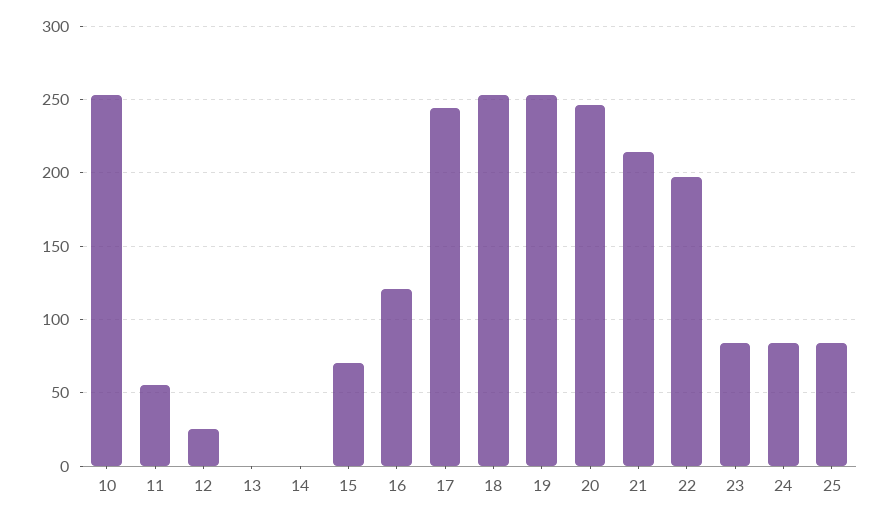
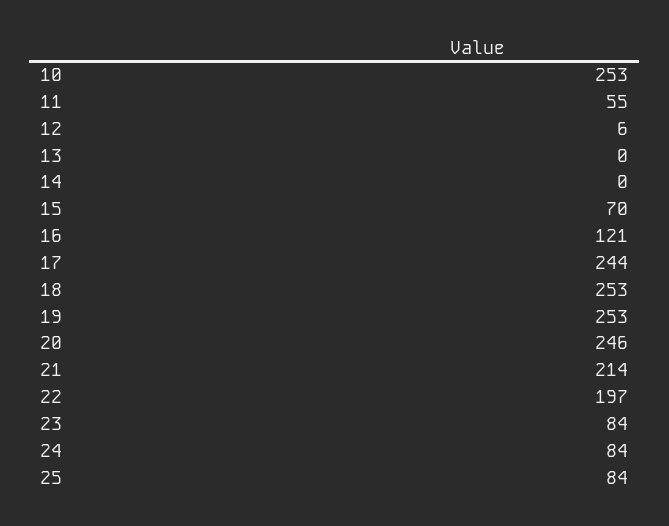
  {
    "10": 253,
    "11": 55,
-   "12": 25,
+   "12": 6,
    "13": 0,
    "14": 0,
    "15": 70,
    "16": 121,
    "17": 244,
    "18": 253,
    "19": 253,
    "20": 246,
    "21": 214,
    "22": 197,
    "23": 84,
    "24": 84,
    "25": 84
  }

